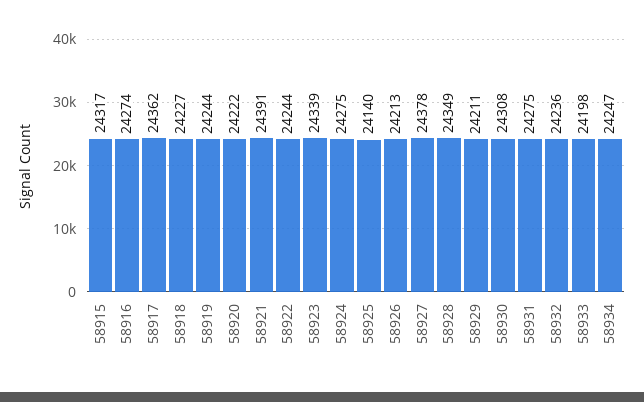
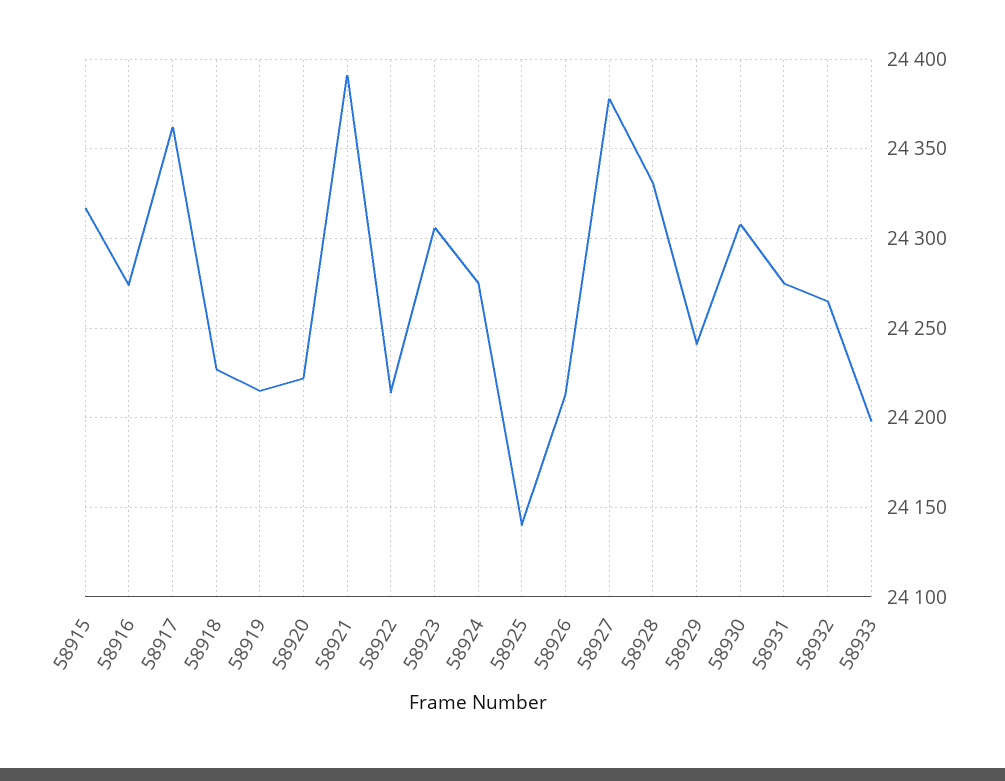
  {
    "58915": 24317,
    "58916": 24274,
    "58917": 24362,
    "58918": 24227,
-   "58919": 24244,
+   "58919": 24215,
    "58920": 24222,
    "58921": 24391,
-   "58922": 24244,
+   "58922": 24215,
-   "58923": 24339,
+   "58923": 24305,
    "58924": 24275,
    "58925": 24140,
    "58926": 24213,
    "58927": 24378,
-   "58928": 24349,
+   "58928": 24330,
-   "58929": 24211,
+   "58929": 24240,
    "58930": 24308,
    "58931": 24275,
-   "58932": 24236,
+   "58932": 24265,
-   "58933": 24198,
+   "58933": 24198
-   "58934": 24247
  }

